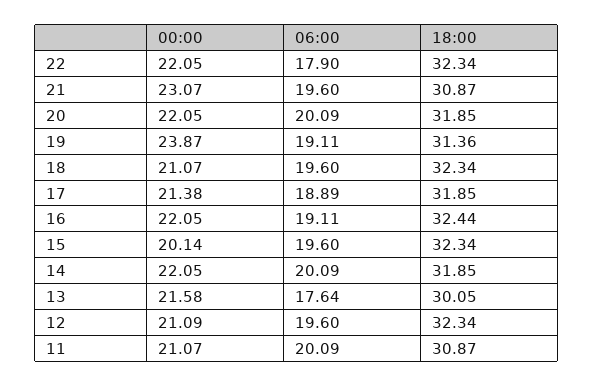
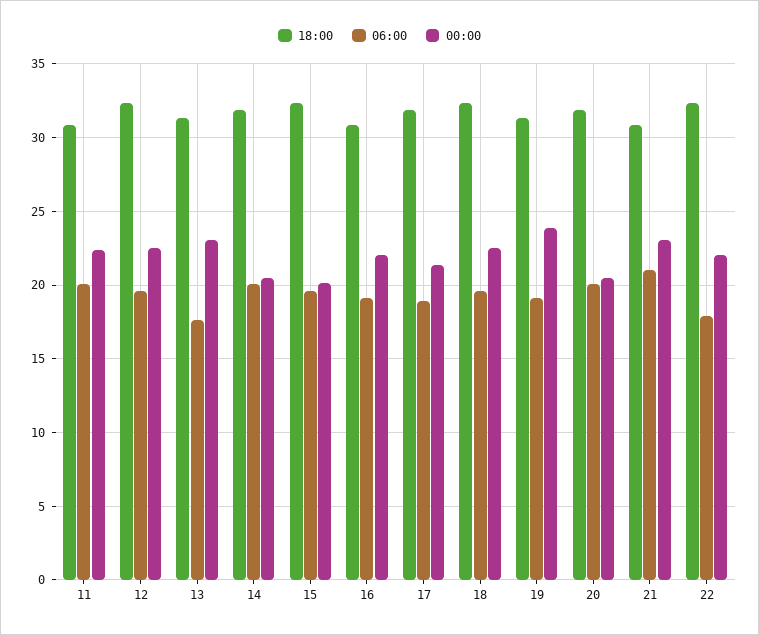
  {
    "00:00": {
      "22": 22.05,
      "21": 23.07,
-     "20": 22.05,
+     "20": 20.5,
      "19": 23.87,
-     "18": 21.07,
+     "18": 22.5,
      "17": 21.38,
      "16": 22.05,
      "15": 20.14,
-     "14": 22.05,
+     "14": 20.5,
-     "13": 21.58,
+     "13": 23,
-     "12": 21.09,
+     "12": 22.5,
-     "11": 21.07
+     "11": 22.5
    },
    "06:00": {
      "22": 17.9,
-     "21": 19.6,
+     "21": 21,
      "20": 20.09,
      "19": 19.11,
      "18": 19.6,
      "17": 18.89,
      "16": 19.11,
      "15": 19.6,
      "14": 20.09,
      "13": 17.64,
      "12": 19.6,
      "11": 20.09
    },
    "18:00": {
      "22": 32.34,
      "21": 30.87,
      "20": 31.85,
      "19": 31.36,
      "18": 32.34,
      "17": 31.85,
-     "16": 32.44,
+     "16": 31,
      "15": 32.34,
      "14": 31.85,
-     "13": 30.05,
+     "13": 31.5,
      "12": 32.34,
      "11": 30.87
    }
  }

